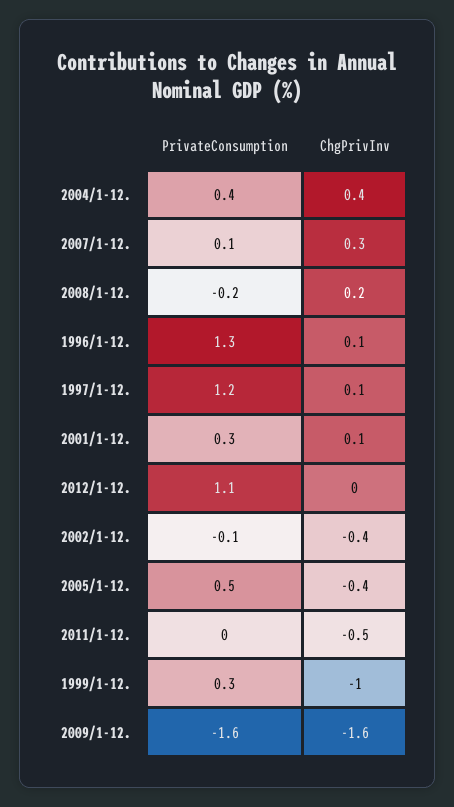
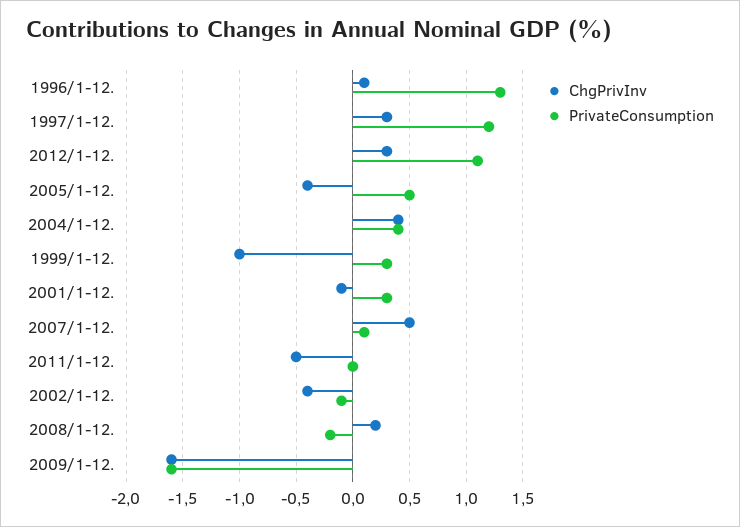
  {
    "PrivateConsumption": {
      "2004/1-12.": 0.4,
      "2007/1-12.": 0.1,
      "2008/1-12.": -0.2,
      "1996/1-12.": 1.3,
      "1997/1-12.": 1.2,
      "2001/1-12.": 0.3,
      "2012/1-12.": 1.1,
      "2002/1-12.": -0.1,
      "2005/1-12.": 0.5,
      "2011/1-12.": 0,
      "1999/1-12.": 0.3,
      "2009/1-12.": -1.6
    },
    "ChgPrivInv": {
      "2004/1-12.": 0.4,
-     "2007/1-12.": 0.3,
+     "2007/1-12.": 0.5,
      "2008/1-12.": 0.2,
      "1996/1-12.": 0.1,
-     "1997/1-12.": 0.1,
+     "1997/1-12.": 0.3,
-     "2001/1-12.": 0.1,
+     "2001/1-12.": -0.1,
-     "2012/1-12.": 0,
+     "2012/1-12.": 0.3,
      "2002/1-12.": -0.4,
      "2005/1-12.": -0.4,
      "2011/1-12.": -0.5,
      "1999/1-12.": -1,
      "2009/1-12.": -1.6
    }
  }

